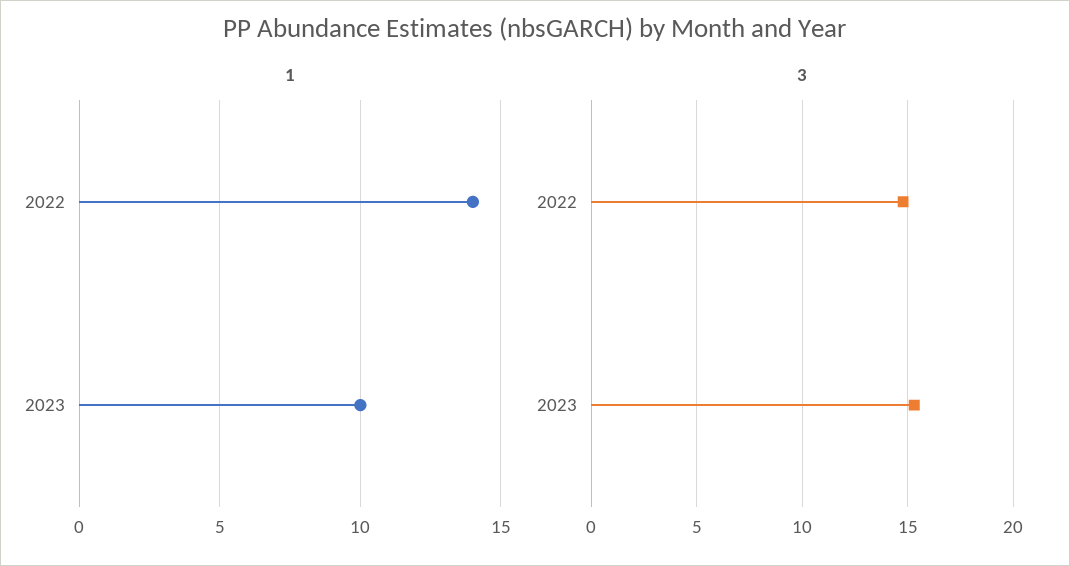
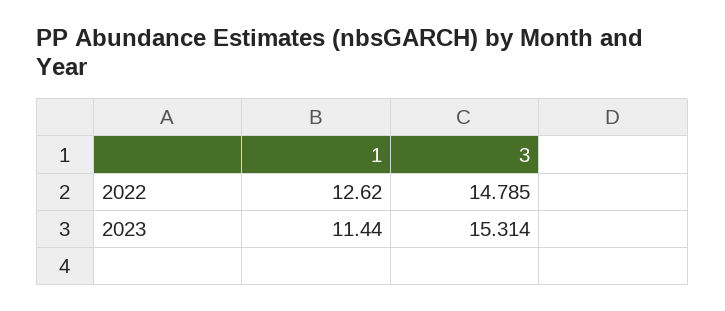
  {
    "1": {
-     "2022": 14,
+     "2022": 12.62,
-     "2023": 10
+     "2023": 11.44
    },
    "3": {
      "2022": 14.785,
      "2023": 15.314
    }
  }

